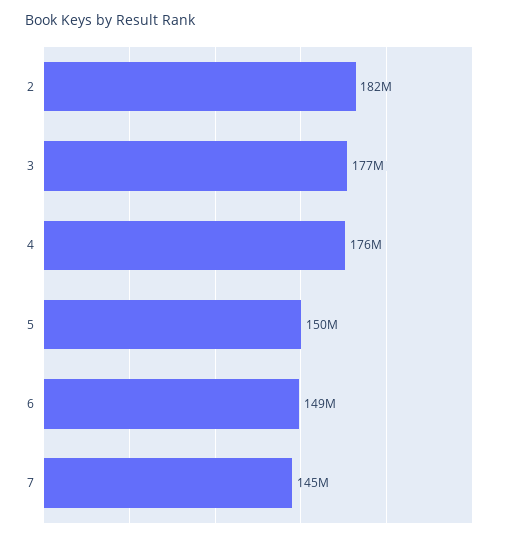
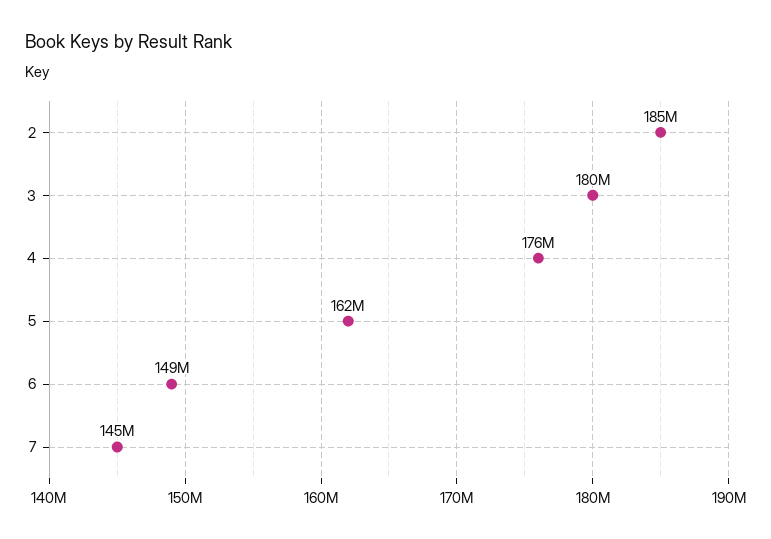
  {
-   "2": 182000000,
+   "2": 185000000,
-   "3": 177000000,
+   "3": 180000000,
    "4": 176000000,
-   "5": 150000000,
+   "5": 162000000,
    "6": 149000000,
    "7": 145000000
  }

